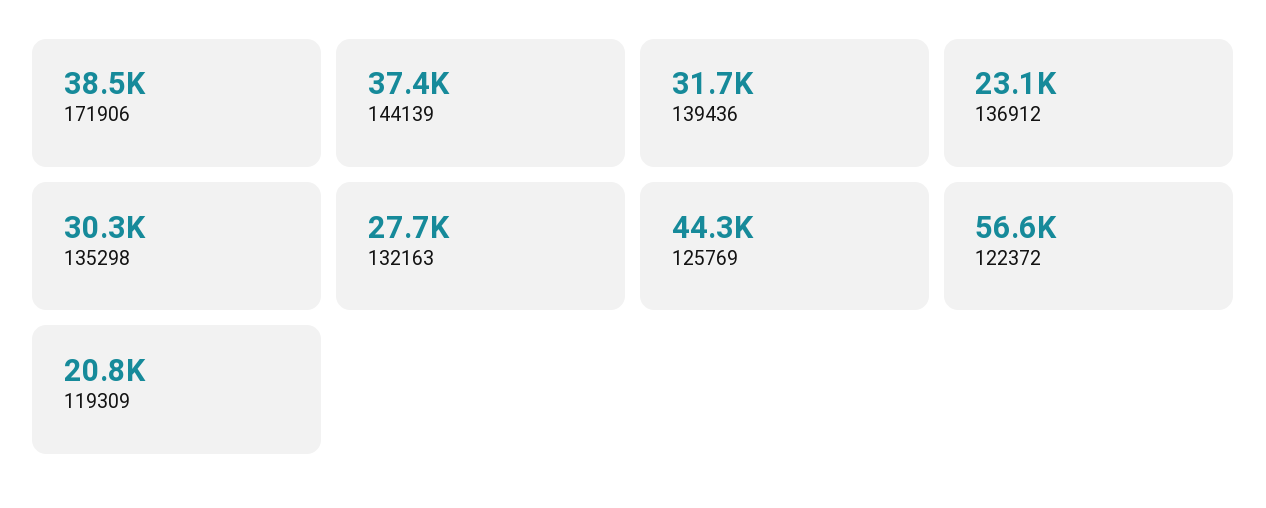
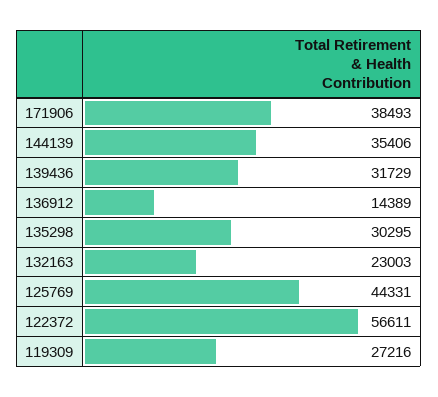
  {
    "171906": 38493,
-   "144139": 37400,
+   "144139": 35406,
    "139436": 31729,
-   "136912": 23100,
+   "136912": 14389,
    "135298": 30295,
-   "132163": 27700,
+   "132163": 23003,
    "125769": 44331,
    "122372": 56611,
-   "119309": 20800
+   "119309": 27216
  }

